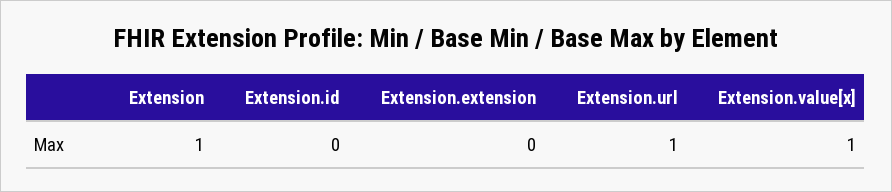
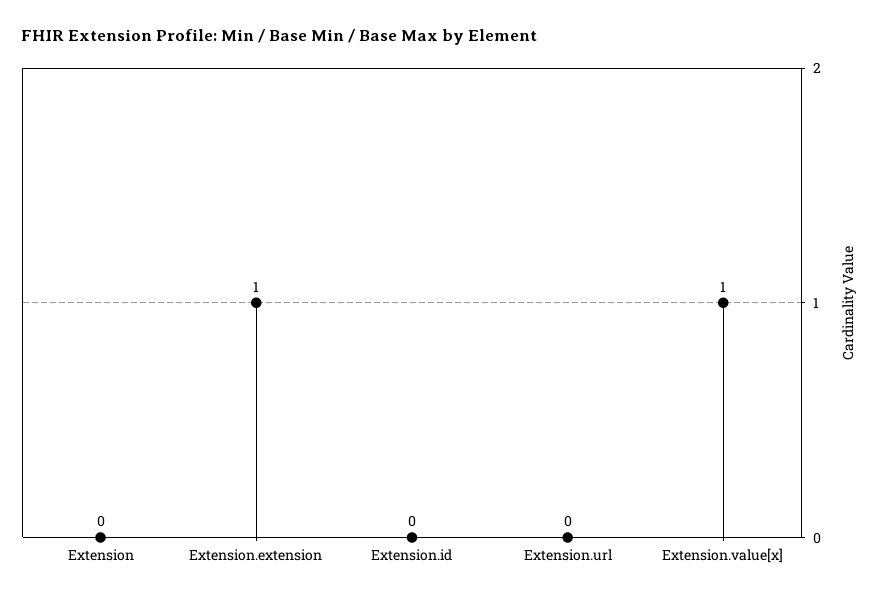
  {
-   "Extension": 1,
+   "Extension": 0,
    "Extension.id": 0,
-   "Extension.extension": 0,
+   "Extension.extension": 1,
-   "Extension.url": 1,
+   "Extension.url": 0,
    "Extension.value[x]": 1
  }

